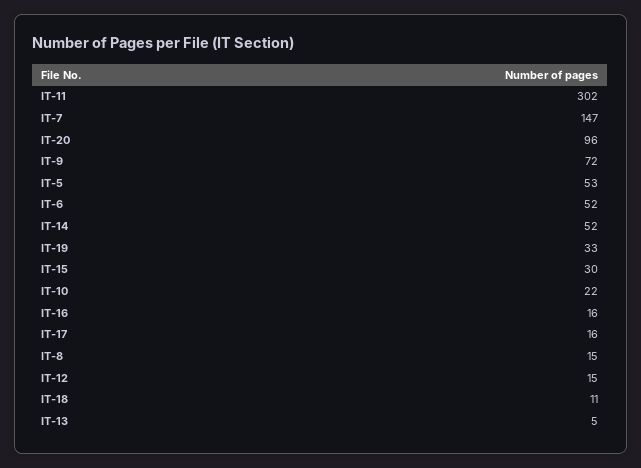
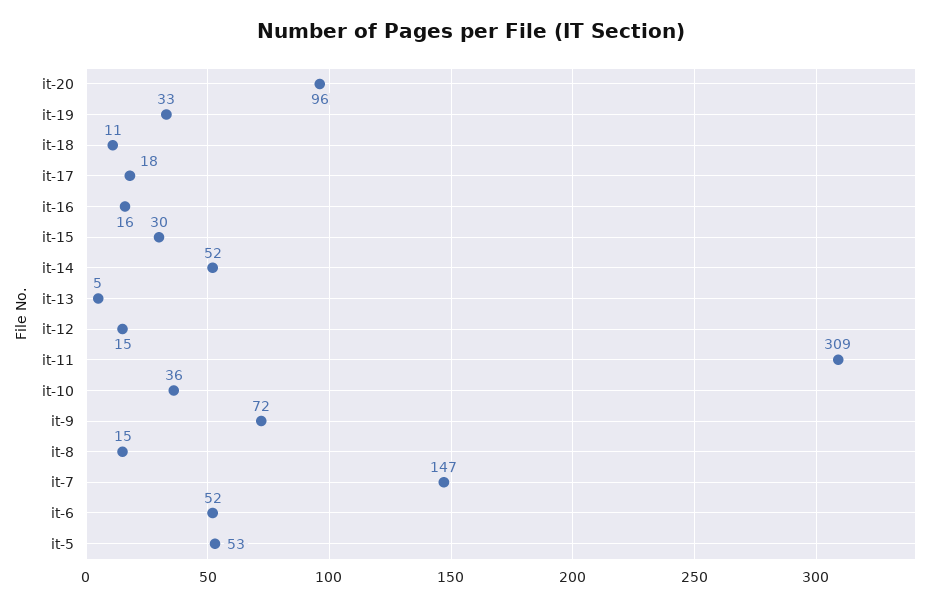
  {
-   "IT-11": 302,
+   "IT-11": 309,
    "IT-7": 147,
    "IT-20": 96,
    "IT-9": 72,
    "IT-5": 53,
    "IT-6": 52,
    "IT-14": 52,
    "IT-19": 33,
    "IT-15": 30,
-   "IT-10": 22,
+   "IT-10": 36,
    "IT-16": 16,
-   "IT-17": 16,
+   "IT-17": 18,
    "IT-8": 15,
    "IT-12": 15,
    "IT-18": 11,
    "IT-13": 5
  }

